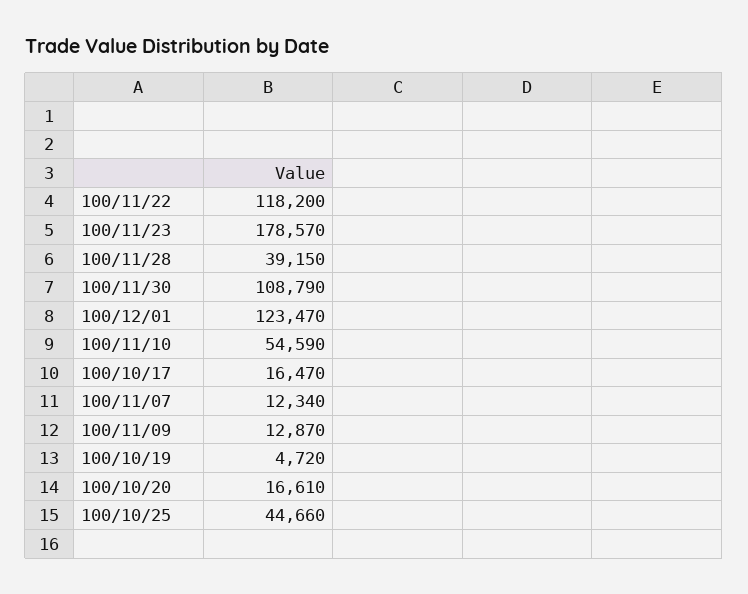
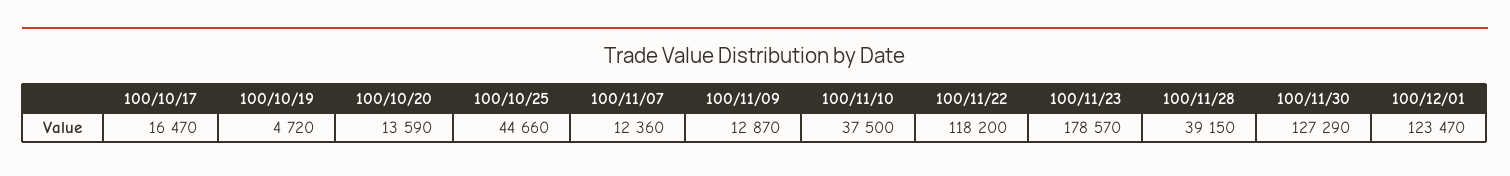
  {
    "100/11/22": 118200,
    "100/11/23": 178570,
    "100/11/28": 39150,
-   "100/11/30": 108790,
+   "100/11/30": 127290,
    "100/12/01": 123470,
-   "100/11/10": 54590,
+   "100/11/10": 37500,
    "100/10/17": 16470,
-   "100/11/07": 12340,
+   "100/11/07": 12360,
    "100/11/09": 12870,
    "100/10/19": 4720,
-   "100/10/20": 16610,
+   "100/10/20": 13590,
    "100/10/25": 44660
  }

